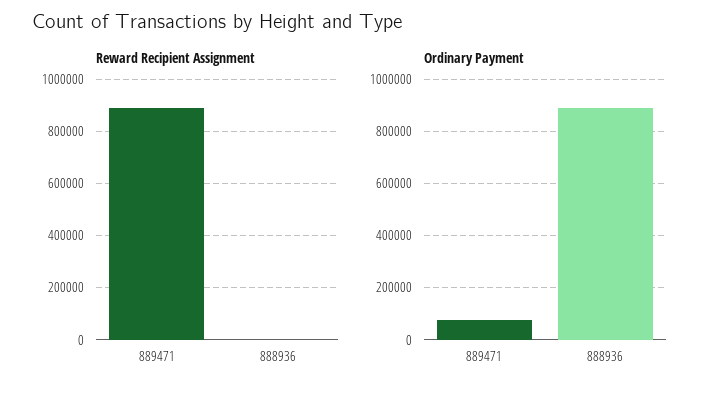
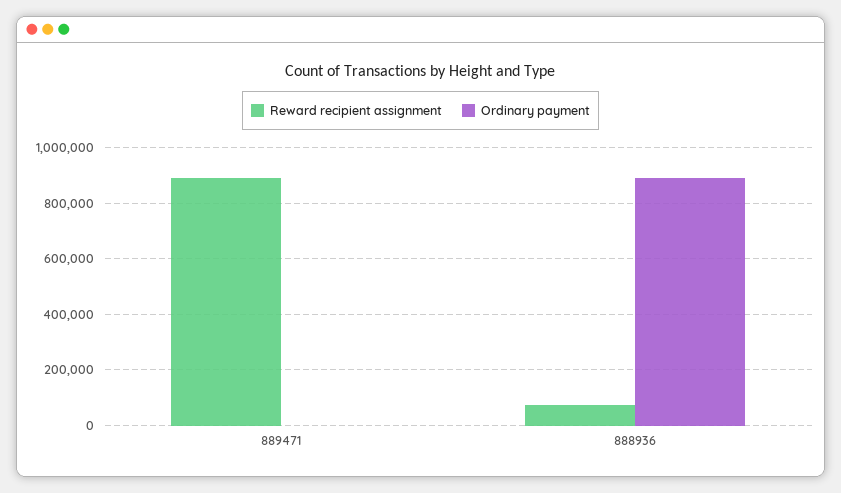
  {
    "Reward Recipient Assignment": {
      "889471": 900000,
-     "888936": 0
+     "888936": 75000
    },
    "Ordinary Payment": {
-     "889471": 75000,
+     "889471": 0,
      "888936": 900000
    }
  }

